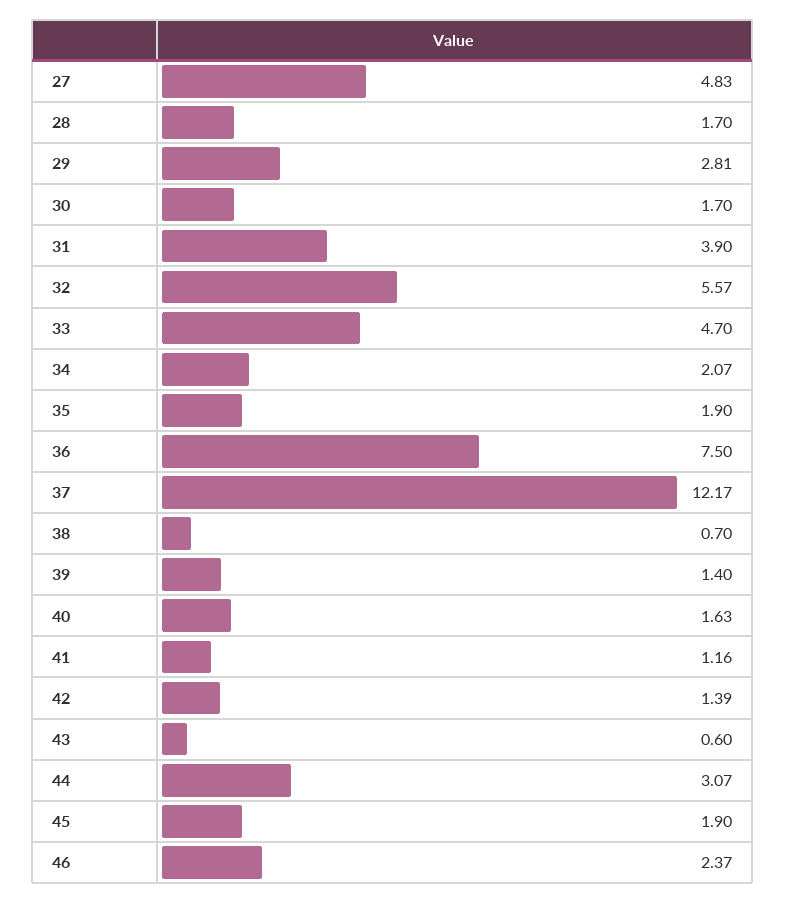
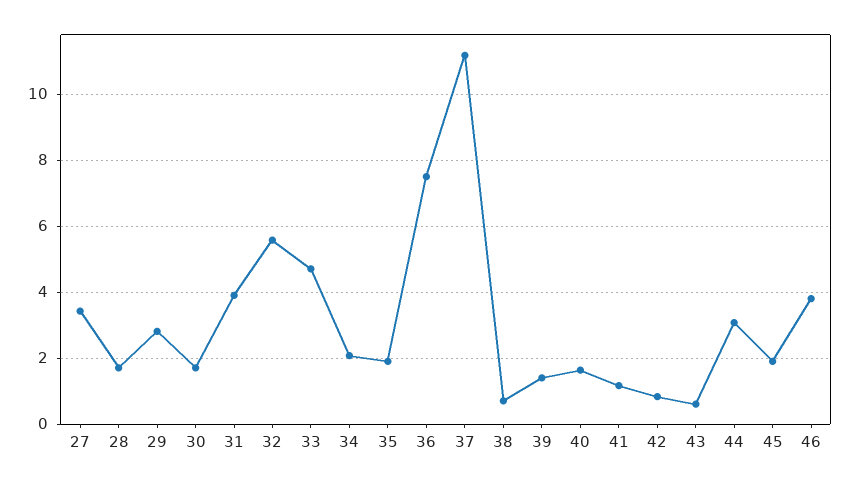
  {
-   "27": 4.83,
+   "27": 3.4,
    "28": 1.7,
    "29": 2.81,
    "30": 1.7,
    "31": 3.9,
    "32": 5.57,
    "33": 4.7,
    "34": 2.07,
    "35": 1.9,
    "36": 7.5,
-   "37": 12.17,
+   "37": 11.2,
    "38": 0.7,
    "39": 1.4,
    "40": 1.63,
    "41": 1.16,
-   "42": 1.39,
+   "42": 0.8,
    "43": 0.6,
    "44": 3.07,
    "45": 1.9,
-   "46": 2.37
+   "46": 3.8
  }

